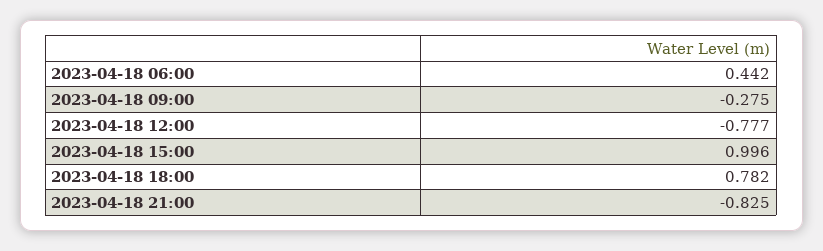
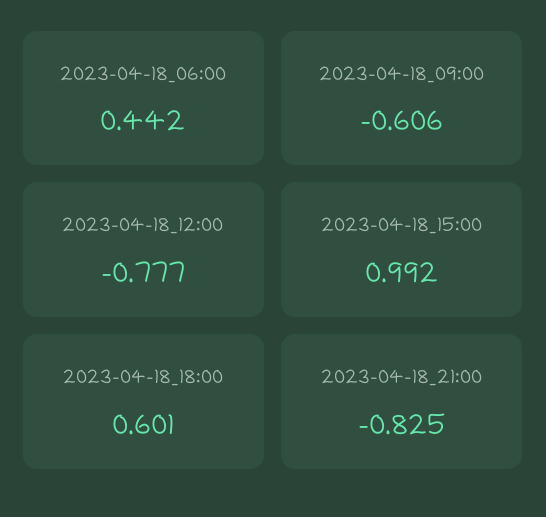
  {
    "2023-04-18 06:00": 0.442,
-   "2023-04-18 09:00": -0.275,
+   "2023-04-18 09:00": -0.606,
    "2023-04-18 12:00": -0.777,
-   "2023-04-18 15:00": 0.996,
+   "2023-04-18 15:00": 0.992,
-   "2023-04-18 18:00": 0.782,
+   "2023-04-18 18:00": 0.601,
    "2023-04-18 21:00": -0.825
  }

